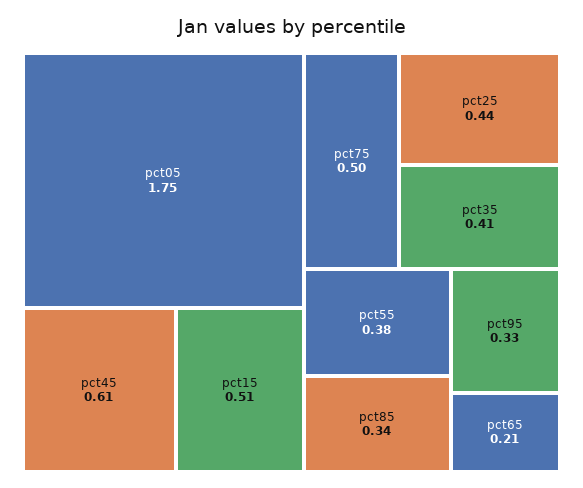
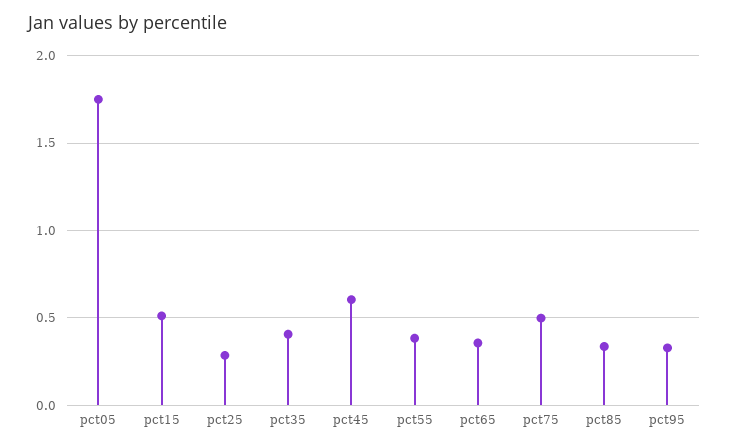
  {
    "pct05": 1.75,
    "pct45": 0.61,
    "pct15": 0.51,
    "pct75": 0.5,
-   "pct25": 0.44,
+   "pct25": 0.3,
    "pct35": 0.41,
    "pct55": 0.38,
    "pct85": 0.34,
    "pct95": 0.33,
-   "pct65": 0.21
+   "pct65": 0.35
  }

